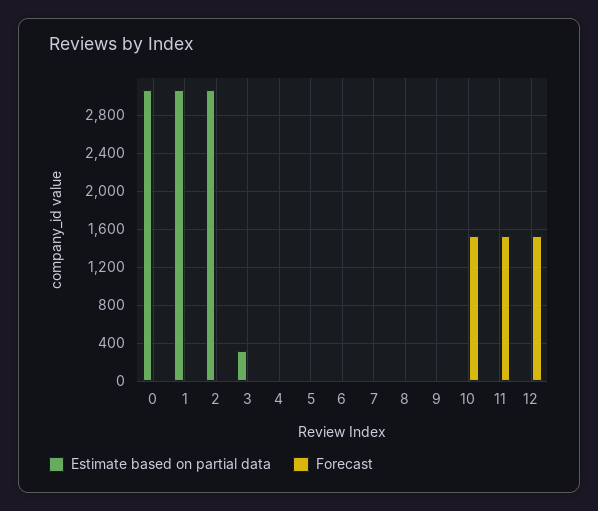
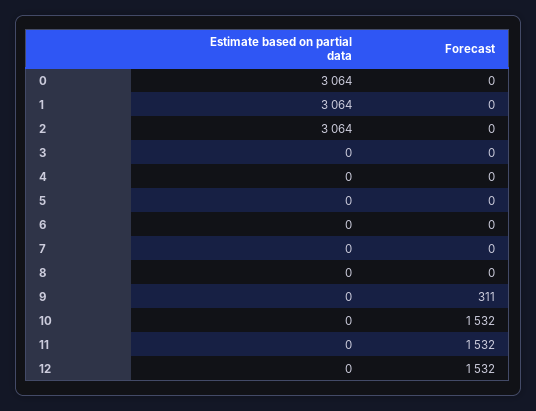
  {
    "Estimate based on partial data": {
      "0": 3064,
      "1": 3064,
      "2": 3064,
-     "3": 300,
+     "3": 0,
      "4": 0,
      "5": 0,
      "6": 0,
      "7": 0,
      "8": 0,
      "9": 0,
      "10": 0,
      "11": 0,
      "12": 0
    },
    "Forecast": {
      "0": 0,
      "1": 0,
      "2": 0,
      "3": 0,
      "4": 0,
      "5": 0,
      "6": 0,
      "7": 0,
      "8": 0,
-     "9": 0,
+     "9": 311,
      "10": 1532,
      "11": 1532,
      "12": 1532
    }
  }

